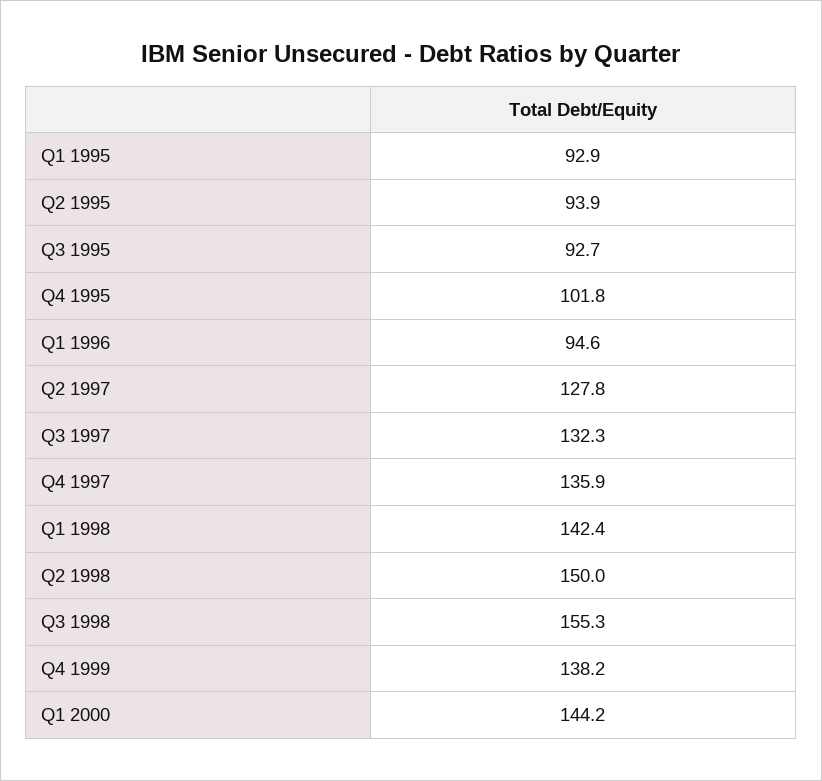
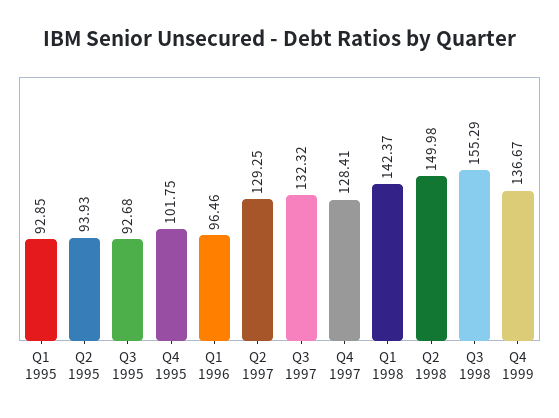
  {
    "Q1 1995": 92.85,
    "Q2 1995": 93.93,
    "Q3 1995": 92.68,
    "Q4 1995": 101.75,
-   "Q1 1996": 94.6,
+   "Q1 1996": 96.46,
-   "Q2 1997": 127.8,
+   "Q2 1997": 129.25,
    "Q3 1997": 132.32,
-   "Q4 1997": 135.9,
+   "Q4 1997": 128.41,
    "Q1 1998": 142.37,
    "Q2 1998": 149.98,
    "Q3 1998": 155.29,
-   "Q4 1999": 138.2,
+   "Q4 1999": 136.67
-   "Q1 2000": 144.2
  }

